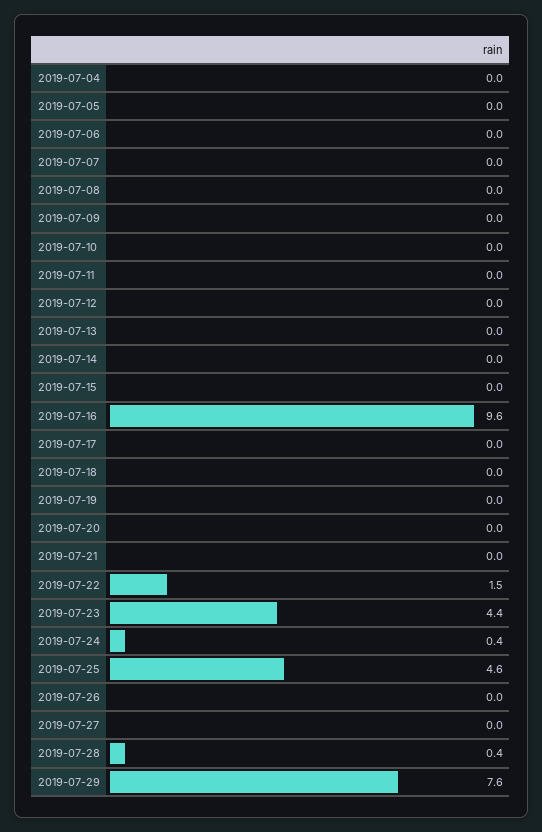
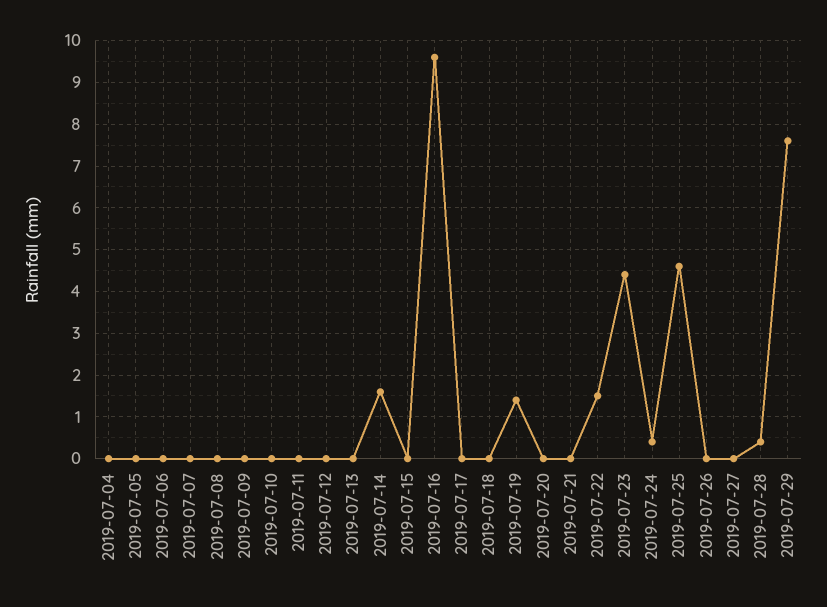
  {
    "2019-07-04": 0,
    "2019-07-05": 0,
    "2019-07-06": 0,
    "2019-07-07": 0,
    "2019-07-08": 0,
    "2019-07-09": 0,
    "2019-07-10": 0,
    "2019-07-11": 0,
    "2019-07-12": 0,
    "2019-07-13": 0,
-   "2019-07-14": 0,
+   "2019-07-14": 1.5,
    "2019-07-15": 0,
    "2019-07-16": 9.6,
    "2019-07-17": 0,
    "2019-07-18": 0,
-   "2019-07-19": 0,
+   "2019-07-19": 1.5,
    "2019-07-20": 0,
    "2019-07-21": 0,
    "2019-07-22": 1.5,
    "2019-07-23": 4.4,
    "2019-07-24": 0.4,
    "2019-07-25": 4.6,
    "2019-07-26": 0,
    "2019-07-27": 0,
    "2019-07-28": 0.4,
    "2019-07-29": 7.6
  }

